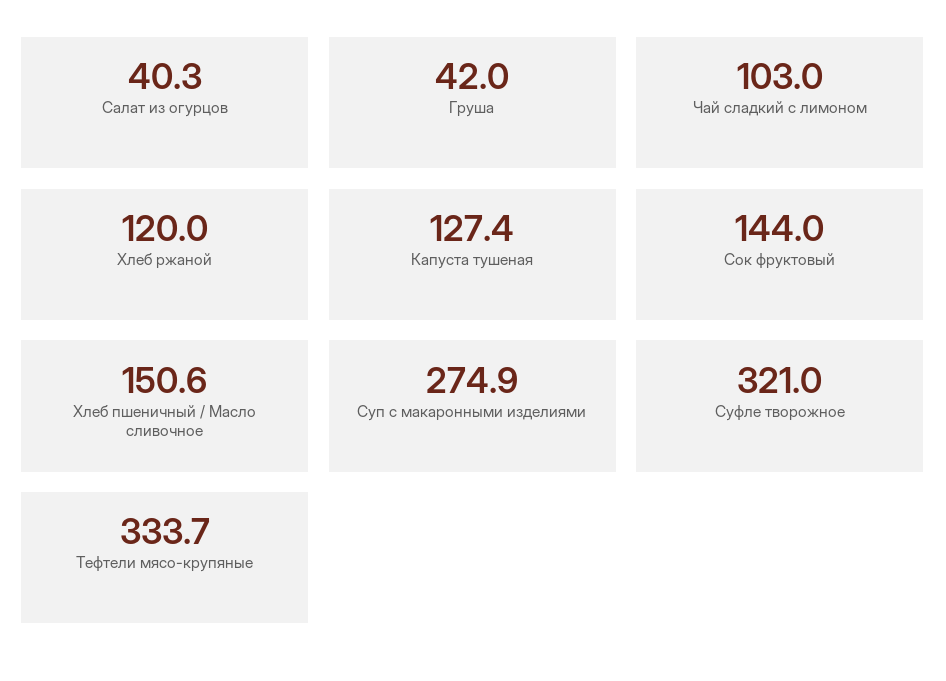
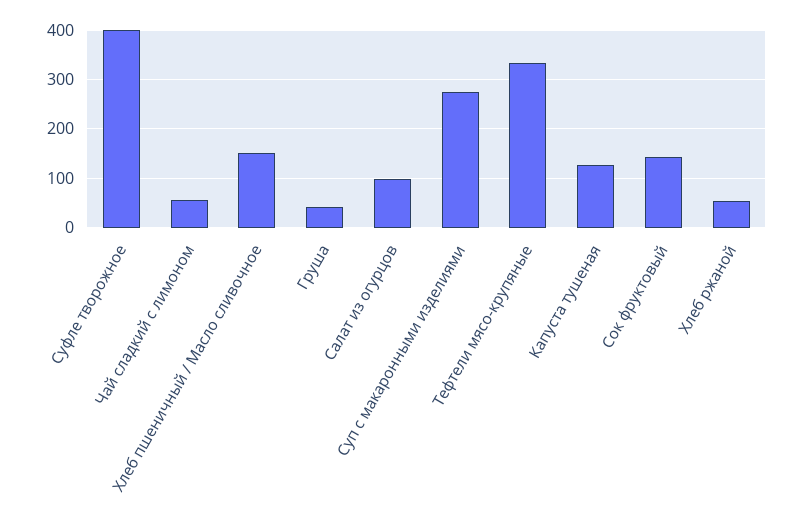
  {
-   "Салат из огурцов": 40.3,
+   "Салат из огурцов": 100,
    "Груша": 42,
-   "Чай сладкий с лимоном": 103,
+   "Чай сладкий с лимоном": 60,
-   "Хлеб ржаной": 120,
+   "Хлеб ржаной": 60,
    "Капуста тушеная": 127.4,
    "Сок фруктовый": 144,
    "Хлеб пшеничный / Масло сливочное": 150.6,
    "Суп с макаронными изделиями": 274.9,
-   "Суфле творожное": 321,
+   "Суфле творожное": 400,
    "Тефтели мясо-крупяные": 333.7
  }

